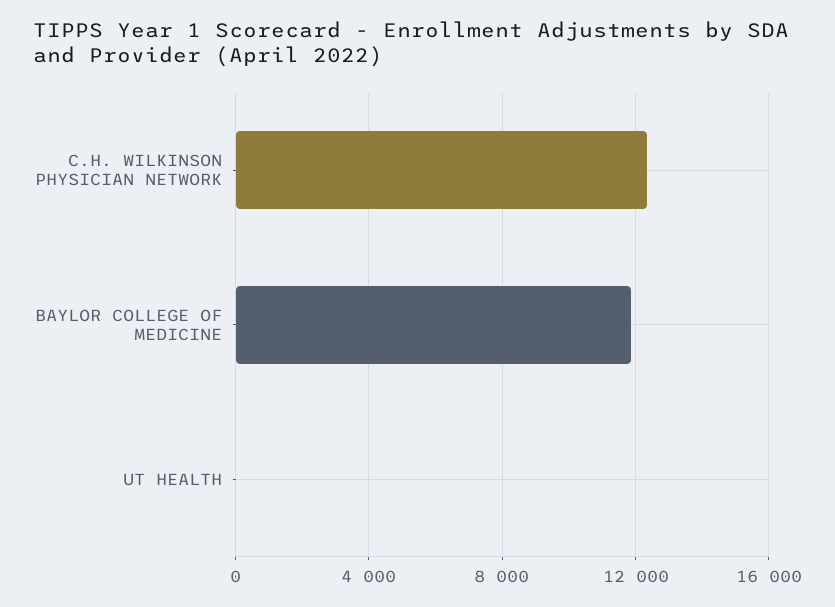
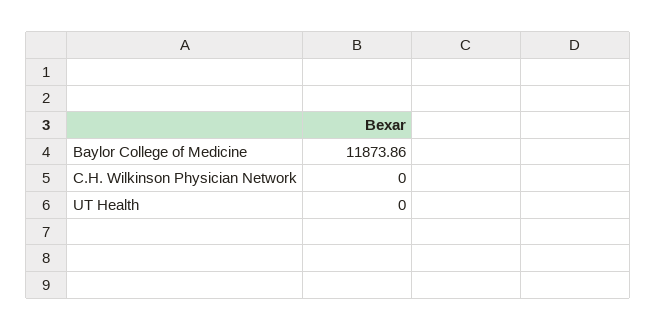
  {
-   "C.H. WILKINSON PHYSICIAN NETWORK": 12500,
+   "C.H. WILKINSON PHYSICIAN NETWORK": 0,
    "BAYLOR COLLEGE OF MEDICINE": 11873.86,
    "UT HEALTH": 0
  }

